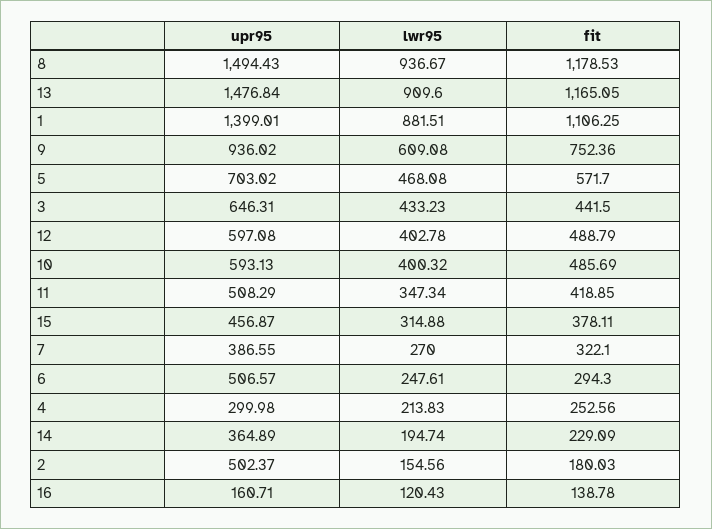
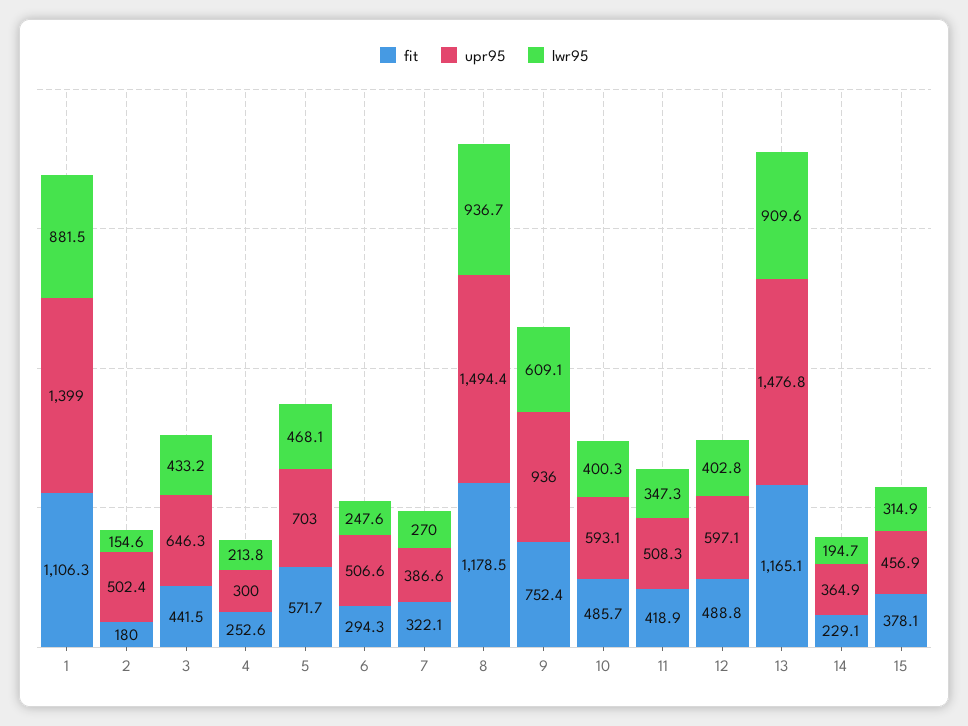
  {
    "upr95": {
      "8": 1494.43,
      "13": 1476.84,
      "1": 1399.01,
      "9": 936.02,
      "5": 703.02,
      "3": 646.31,
      "12": 597.08,
      "10": 593.13,
      "11": 508.29,
      "15": 456.87,
      "7": 386.55,
      "6": 506.57,
      "4": 299.98,
      "14": 364.89,
-     "2": 502.37,
+     "2": 502.37
-     "16": 160.71
    },
    "lwr95": {
      "8": 936.67,
      "13": 909.6,
      "1": 881.51,
      "9": 609.08,
      "5": 468.08,
      "3": 433.23,
      "12": 402.78,
      "10": 400.32,
      "11": 347.34,
      "15": 314.88,
      "7": 270,
      "6": 247.61,
      "4": 213.83,
      "14": 194.74,
-     "2": 154.56,
+     "2": 154.56
-     "16": 120.43
    },
    "fit": {
      "8": 1178.53,
      "13": 1165.05,
      "1": 1106.25,
      "9": 752.36,
      "5": 571.7,
      "3": 441.5,
      "12": 488.79,
      "10": 485.69,
      "11": 418.85,
      "15": 378.11,
      "7": 322.1,
      "6": 294.3,
      "4": 252.56,
      "14": 229.09,
-     "2": 180.03,
+     "2": 180.03
-     "16": 138.78
    }
  }

